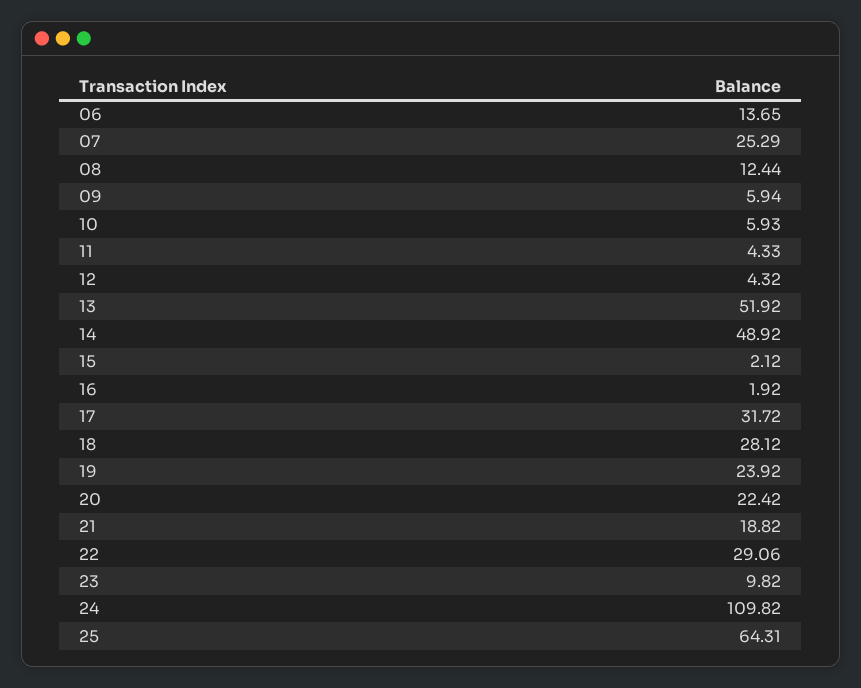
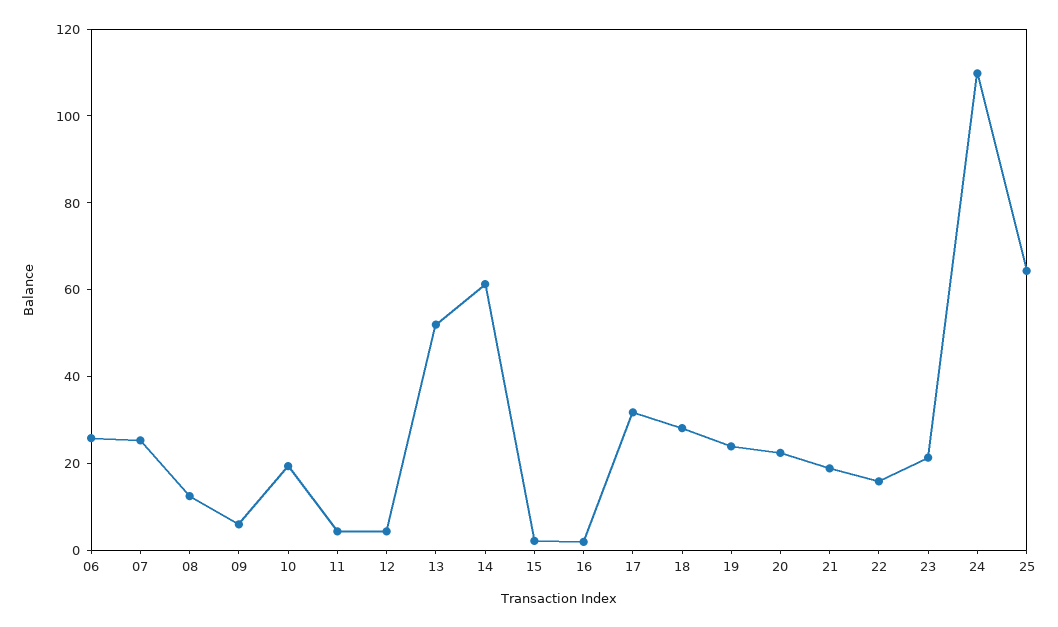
  {
-   "06": 13.65,
+   "06": 25,
    "07": 25.29,
    "08": 12.44,
    "09": 5.94,
-   "10": 5.93,
+   "10": 20,
    "11": 4.33,
    "12": 4.32,
    "13": 51.92,
-   "14": 48.92,
+   "14": 60,
    "15": 2.12,
    "16": 1.92,
    "17": 31.72,
    "18": 28.12,
    "19": 23.92,
    "20": 22.42,
    "21": 18.82,
-   "22": 29.06,
+   "22": 15,
-   "23": 9.82,
+   "23": 20,
    "24": 109.82,
    "25": 64.31
  }

